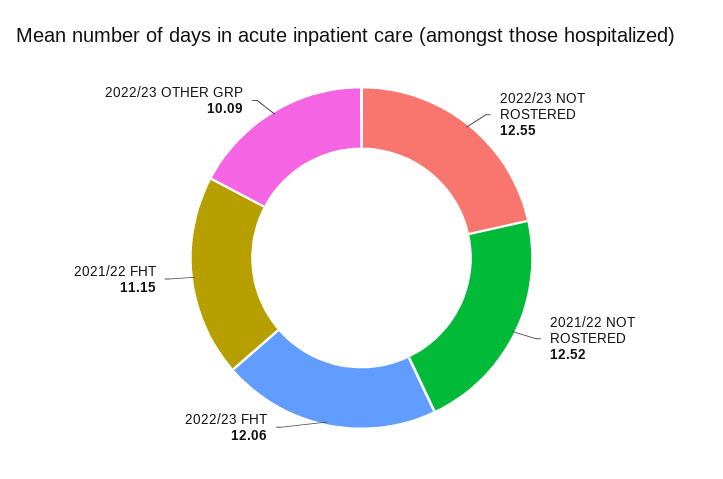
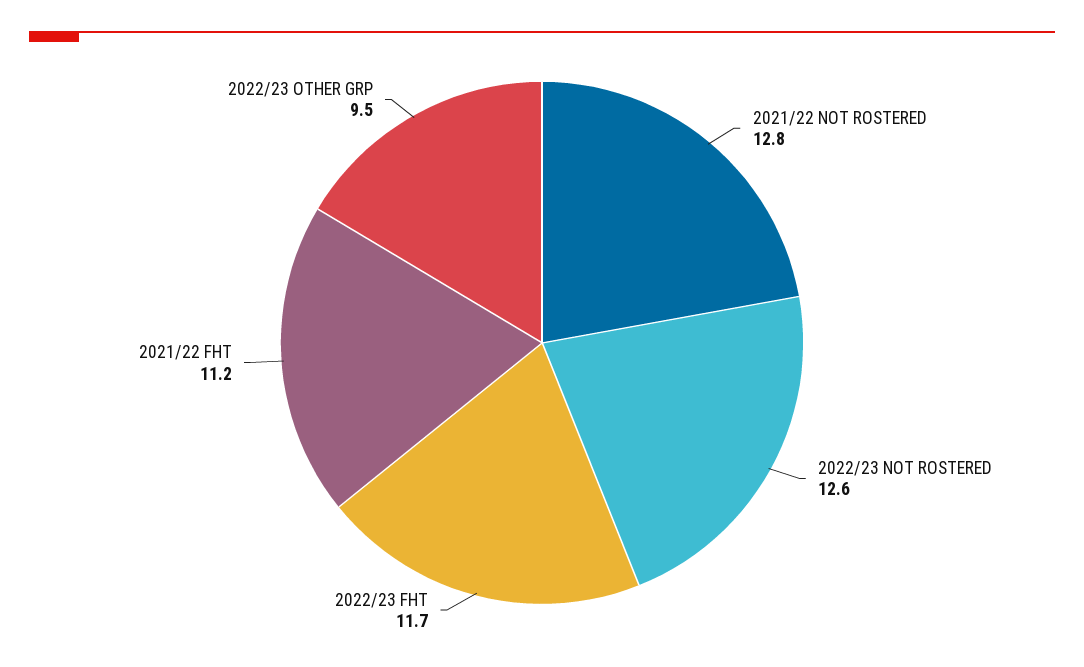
  {
    "2022/23 NOT ROSTERED": 12.55,
-   "2021/22 NOT ROSTERED": 12.52,
+   "2021/22 NOT ROSTERED": 12.8,
-   "2022/23 FHT": 12.06,
+   "2022/23 FHT": 11.7,
    "2021/22 FHT": 11.15,
-   "2022/23 OTHER GRP": 10.09
+   "2022/23 OTHER GRP": 9.5
  }

